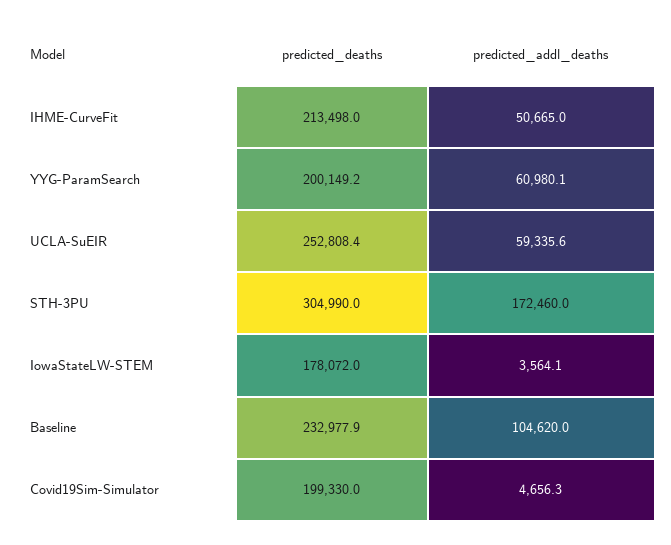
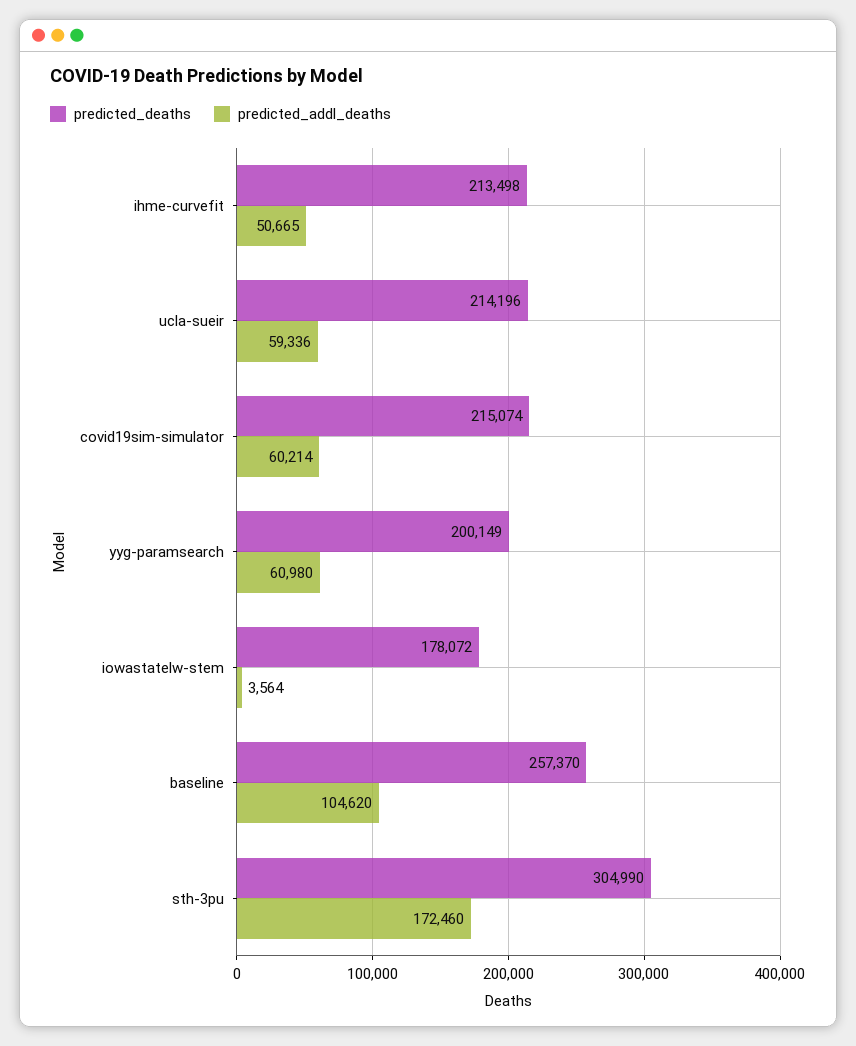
  {
    "predicted_deaths": {
      "IHME-CurveFit": 213498,
      "YYG-ParamSearch": 200149.2,
-     "UCLA-SuEIR": 252808.4,
+     "UCLA-SuEIR": 214196,
      "STH-3PU": 304990,
      "IowaStateLW-STEM": 178072,
-     "Baseline": 232977.9,
+     "Baseline": 257370,
-     "Covid19Sim-Simulator": 199330
+     "Covid19Sim-Simulator": 215074
    },
    "predicted_addl_deaths": {
      "IHME-CurveFit": 50665,
      "YYG-ParamSearch": 60980.1,
      "UCLA-SuEIR": 59335.6,
      "STH-3PU": 172460,
      "IowaStateLW-STEM": 3564.1,
      "Baseline": 104620,
-     "Covid19Sim-Simulator": 4656.3
+     "Covid19Sim-Simulator": 60214
    }
  }

